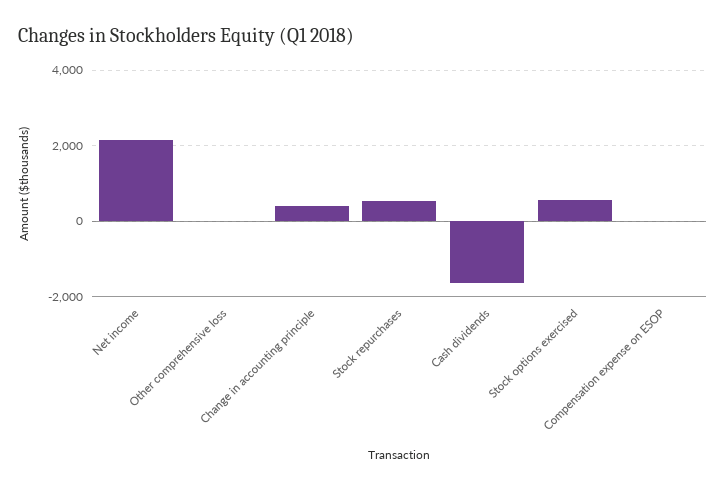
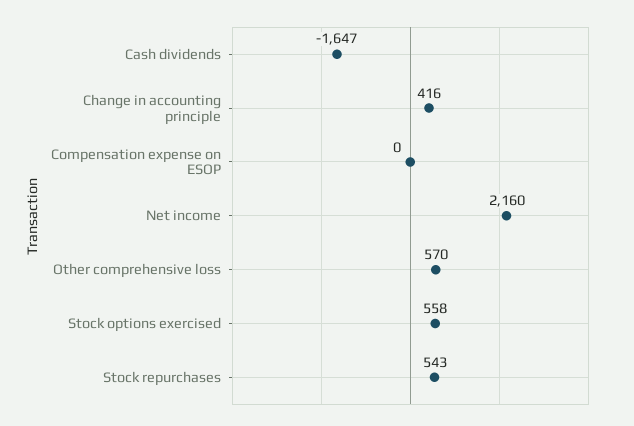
  {
    "Net income": 2160,
-   "Other comprehensive loss": 0,
+   "Other comprehensive loss": 570,
    "Change in accounting principle": 416,
    "Stock repurchases": 543,
    "Cash dividends": -1647,
    "Stock options exercised": 558,
    "Compensation expense on ESOP": 0
  }

